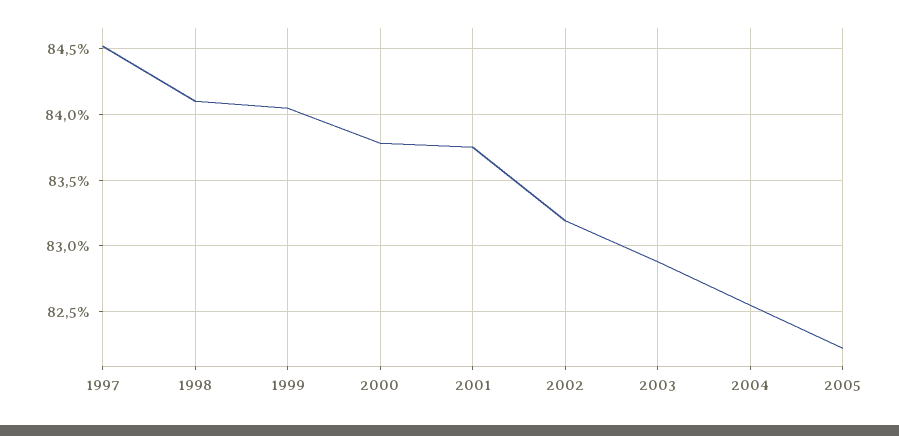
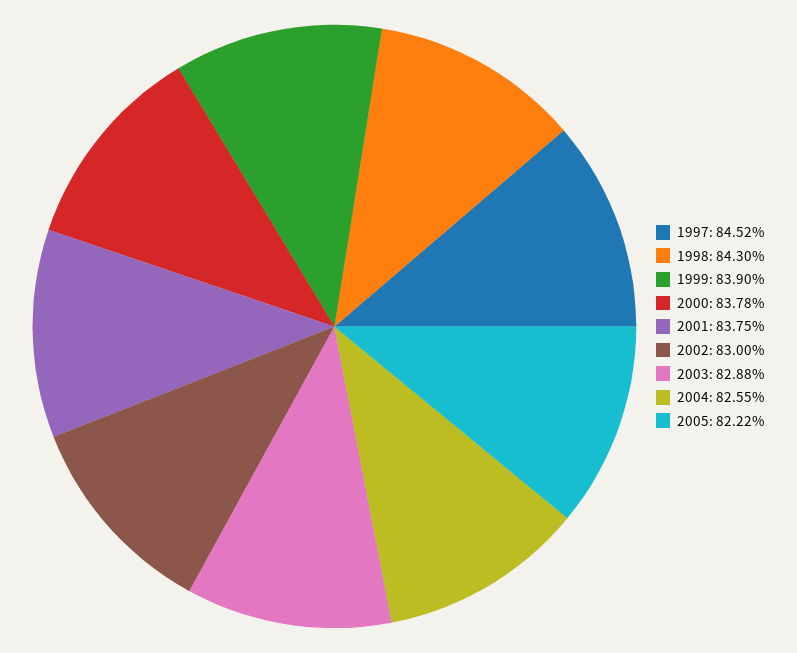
  {
    "1997": 84.52,
-   "1998": 84.1,
+   "1998": 84.3,
-   "1999": 84.05,
+   "1999": 83.9,
    "2000": 83.78,
    "2001": 83.75,
-   "2002": 83.2,
+   "2002": 83,
    "2003": 82.88,
    "2004": 82.55,
    "2005": 82.22
  }

